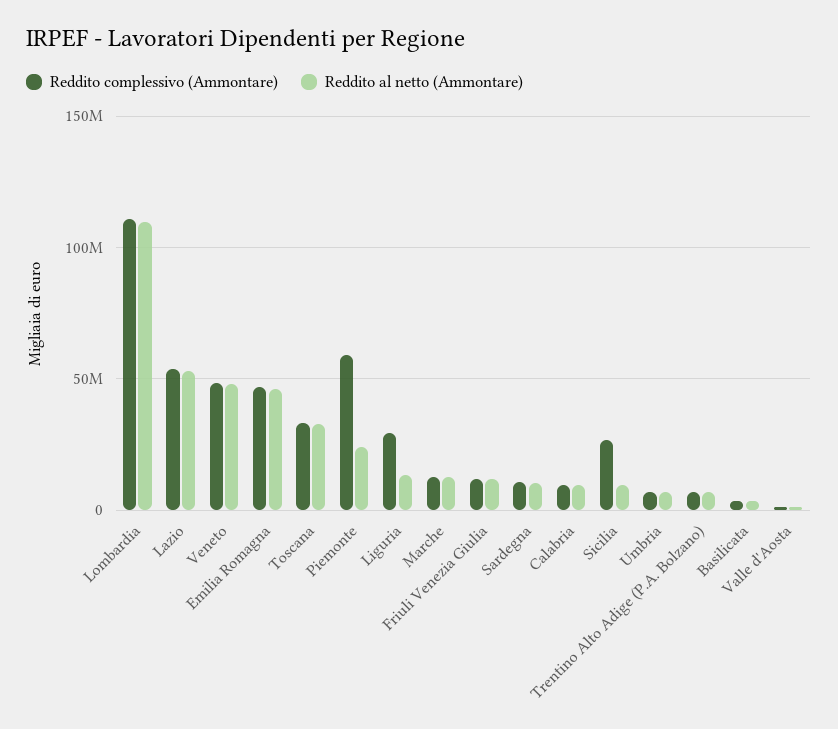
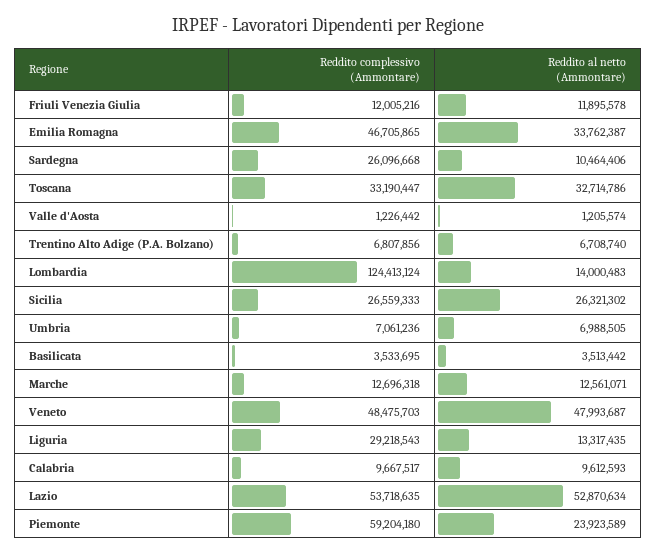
  {
    "Reddito complessivo (Ammontare)": {
-     "Lombardia": 110000000,
+     "Lombardia": 124413124,
      "Lazio": 53718635,
      "Veneto": 48475703,
      "Emilia Romagna": 46705865,
      "Toscana": 33190447,
      "Piemonte": 59204180,
      "Liguria": 29218543,
      "Marche": 12696318,
      "Friuli Venezia Giulia": 12005216,
-     "Sardegna": 10000000,
+     "Sardegna": 26096668,
      "Calabria": 9667517,
      "Sicilia": 26559333,
      "Umbria": 7061236,
      "Trentino Alto Adige (P.A. Bolzano)": 6807856,
      "Basilicata": 3533695,
      "Valle d'Aosta": 1226442
    },
    "Reddito al netto (Ammontare)": {
-     "Lombardia": 110000000,
+     "Lombardia": 14000483,
      "Lazio": 52870634,
      "Veneto": 47993687,
-     "Emilia Romagna": 45000000,
+     "Emilia Romagna": 33762387,
      "Toscana": 32714786,
      "Piemonte": 23923589,
      "Liguria": 13317435,
      "Marche": 12561071,
      "Friuli Venezia Giulia": 11895578,
      "Sardegna": 10464406,
      "Calabria": 9612593,
-     "Sicilia": 10000000,
+     "Sicilia": 26321302,
      "Umbria": 6988505,
      "Trentino Alto Adige (P.A. Bolzano)": 6708740,
      "Basilicata": 3513442,
      "Valle d'Aosta": 1205574
    }
  }

